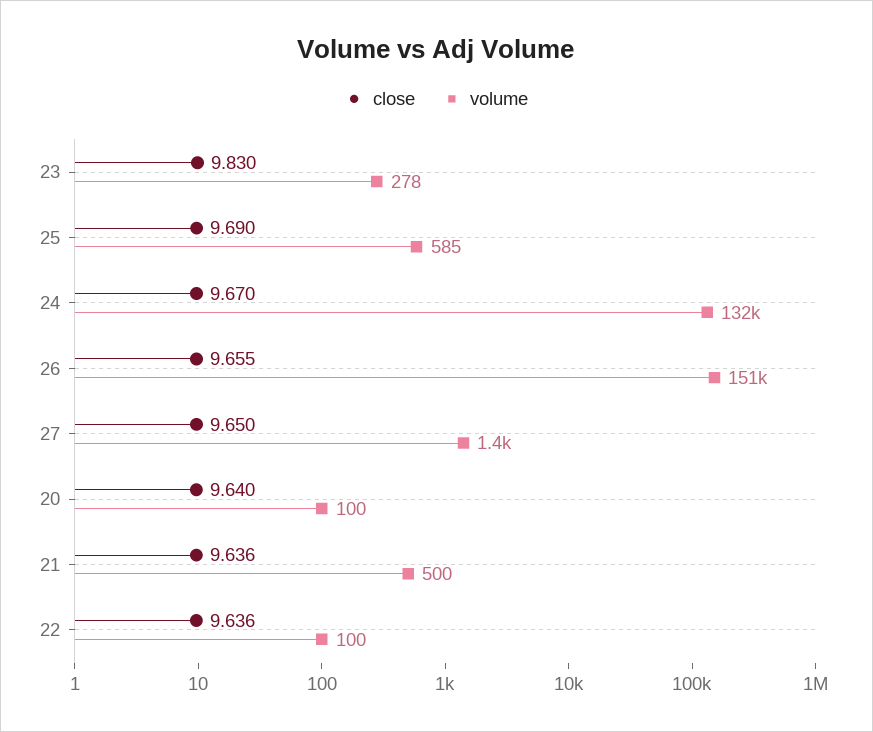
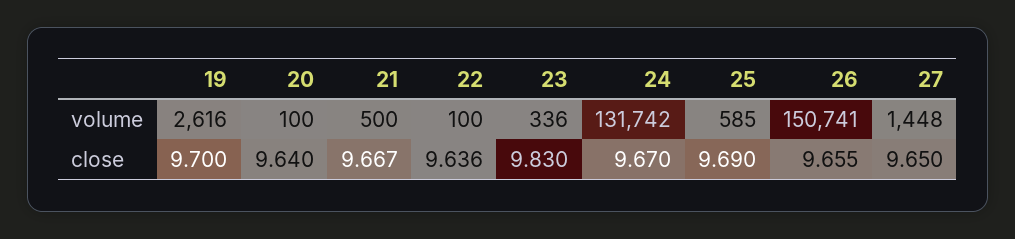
  {
    "close": {
      "23": 9.83,
      "25": 9.69,
      "24": 9.67,
      "26": 9.655,
      "27": 9.65,
      "20": 9.64,
-     "21": 9.636,
+     "21": 9.667,
-     "22": 9.636
+     "22": 9.636,
+     "19": 9.7
    },
    "volume": {
-     "23": 278,
+     "23": 336,
      "25": 585,
      "24": 131742,
      "26": 150741,
      "27": 1448,
      "20": 100,
      "21": 500,
-     "22": 100
+     "22": 100,
+     "19": 2616
    }
  }

